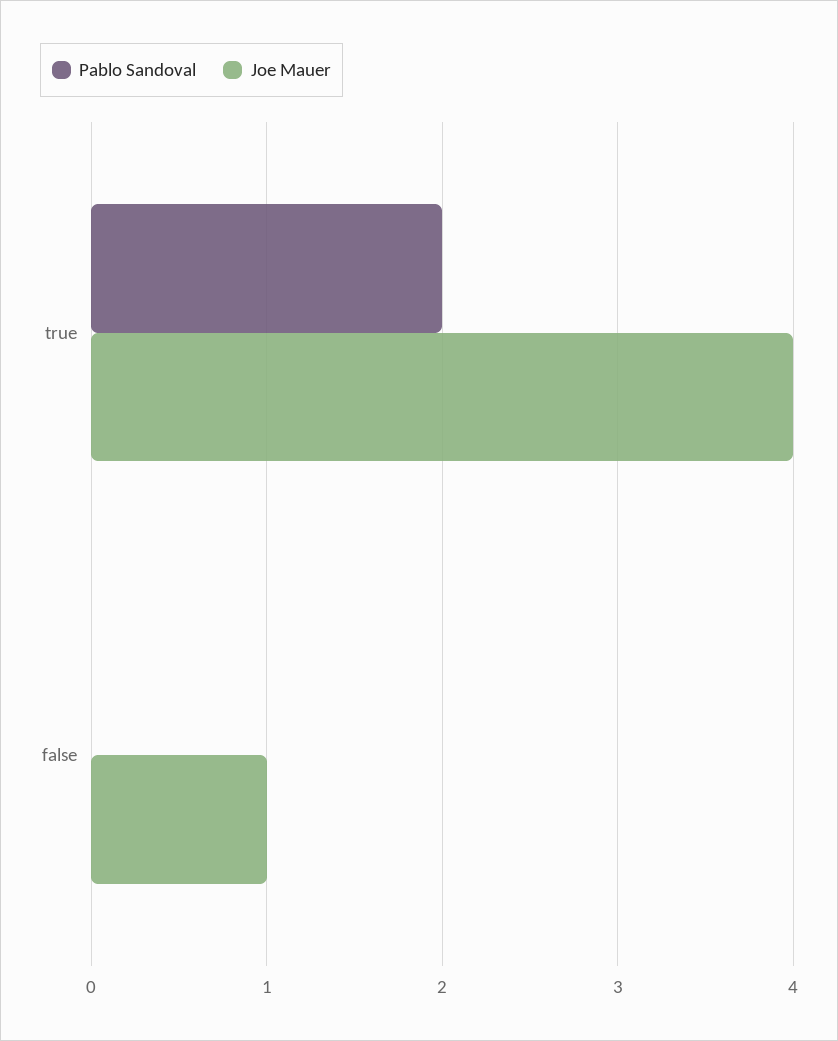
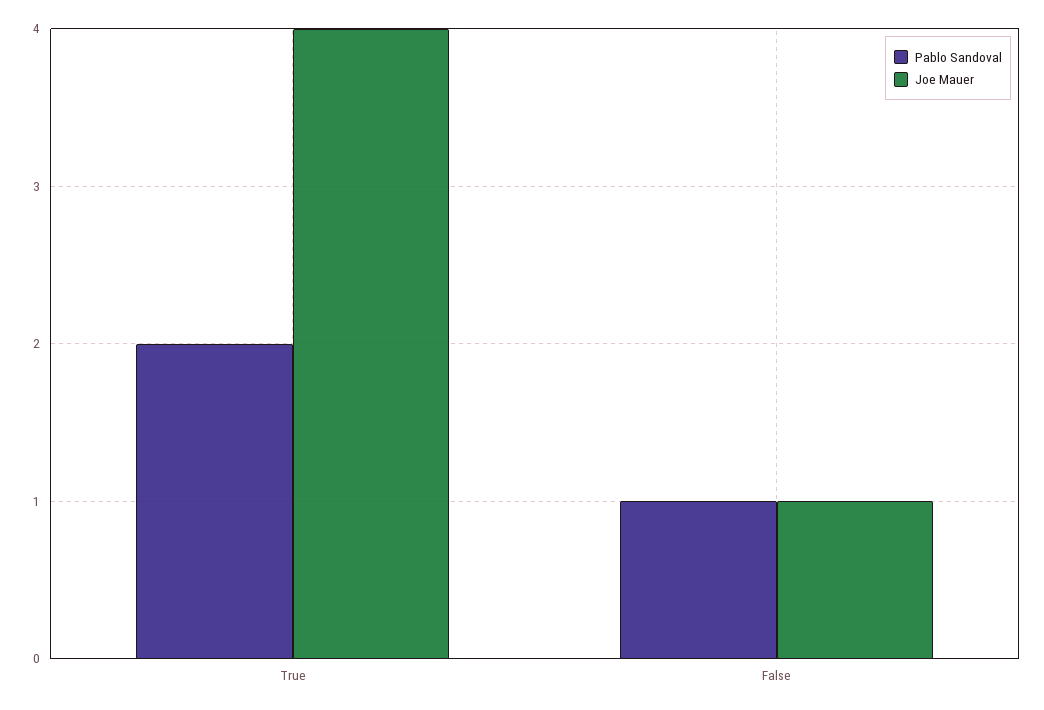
  {
    "Pablo Sandoval": {
      "true": 2,
-     "false": 0
+     "false": 1
    },
    "Joe Mauer": {
      "true": 4,
      "false": 1
    }
  }

